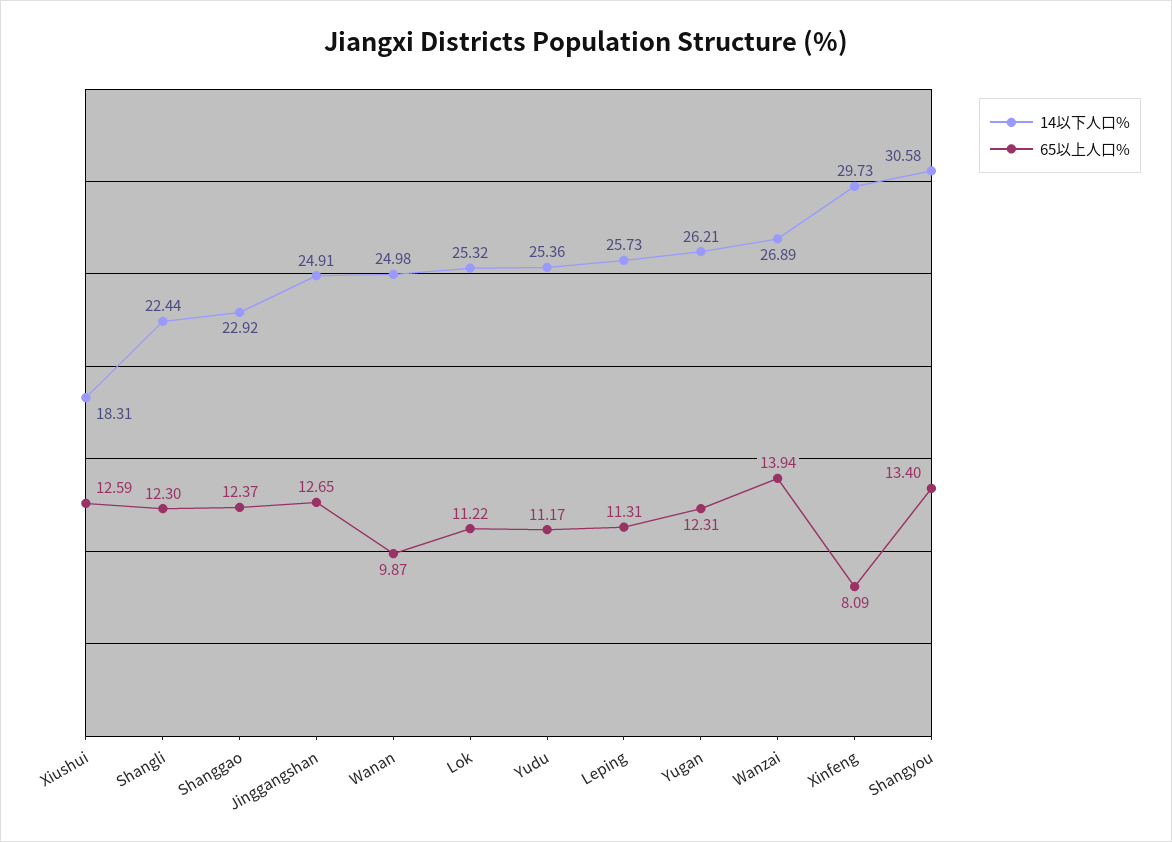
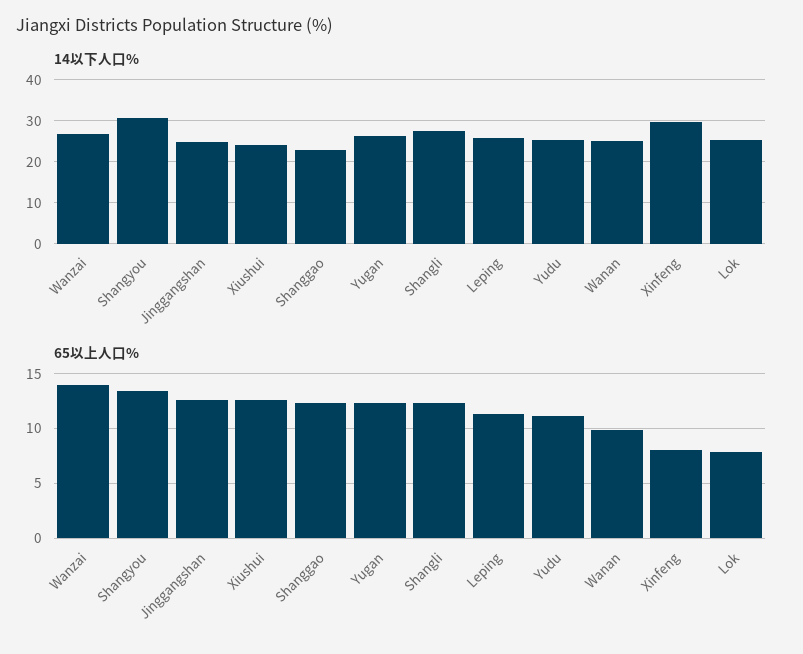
  {
    "14以下人口%": {
-     "Xiushui": 18.31,
+     "Xiushui": 24,
-     "Shangli": 22.44,
+     "Shangli": 28,
      "Shanggao": 22.92,
      "Jinggangshan": 24.91,
      "Wanan": 24.98,
      "Lok": 25.32,
      "Yudu": 25.36,
      "Leping": 25.73,
      "Yugan": 26.21,
      "Wanzai": 26.89,
      "Xinfeng": 29.73,
      "Shangyou": 30.58
    },
    "65以上人口%": {
      "Xiushui": 12.59,
      "Shangli": 12.3,
      "Shanggao": 12.37,
      "Jinggangshan": 12.65,
      "Wanan": 9.87,
-     "Lok": 11.22,
+     "Lok": 8,
      "Yudu": 11.17,
      "Leping": 11.31,
      "Yugan": 12.31,
      "Wanzai": 13.94,
      "Xinfeng": 8.09,
      "Shangyou": 13.4
    }
  }

